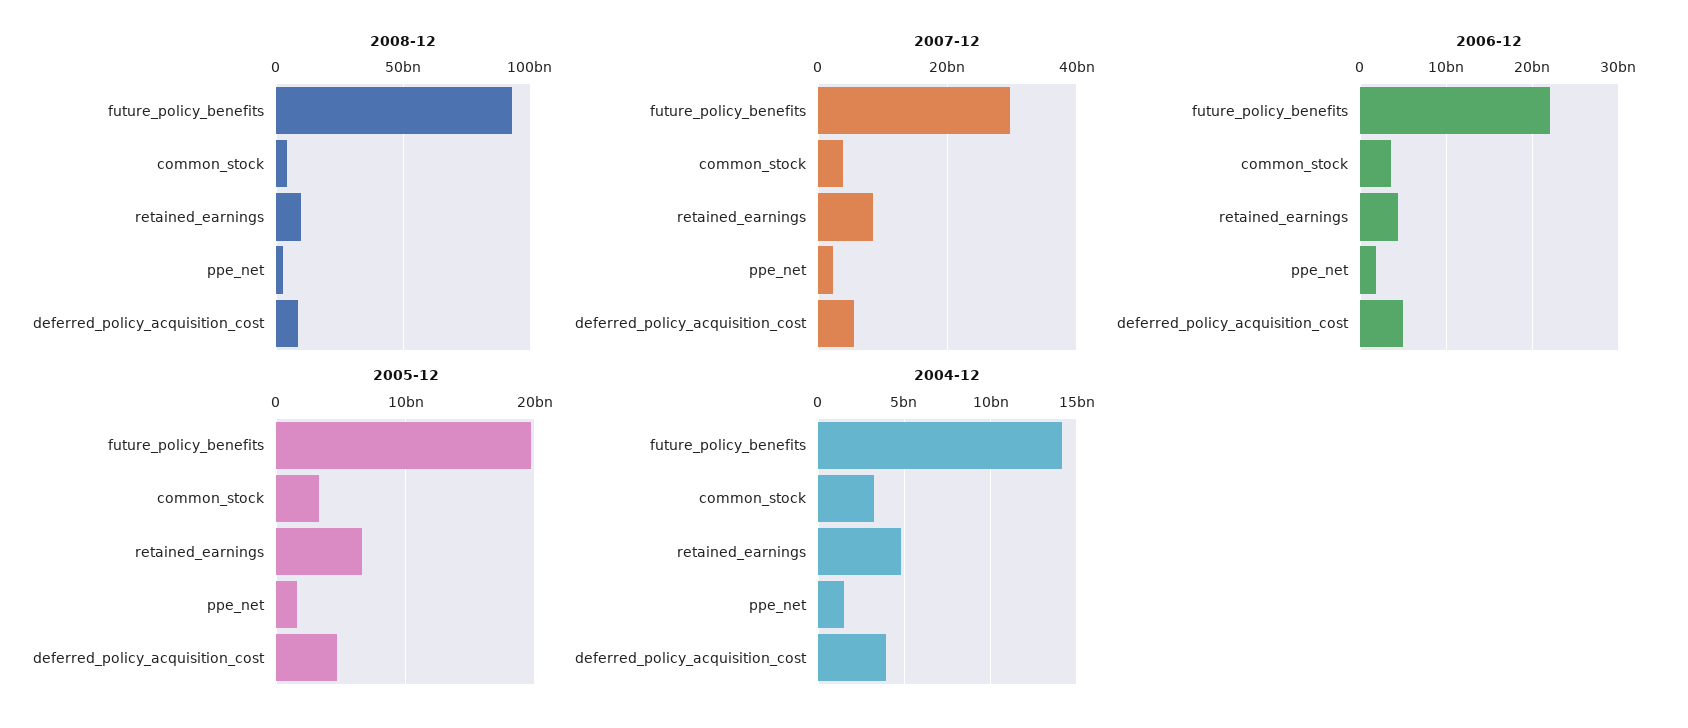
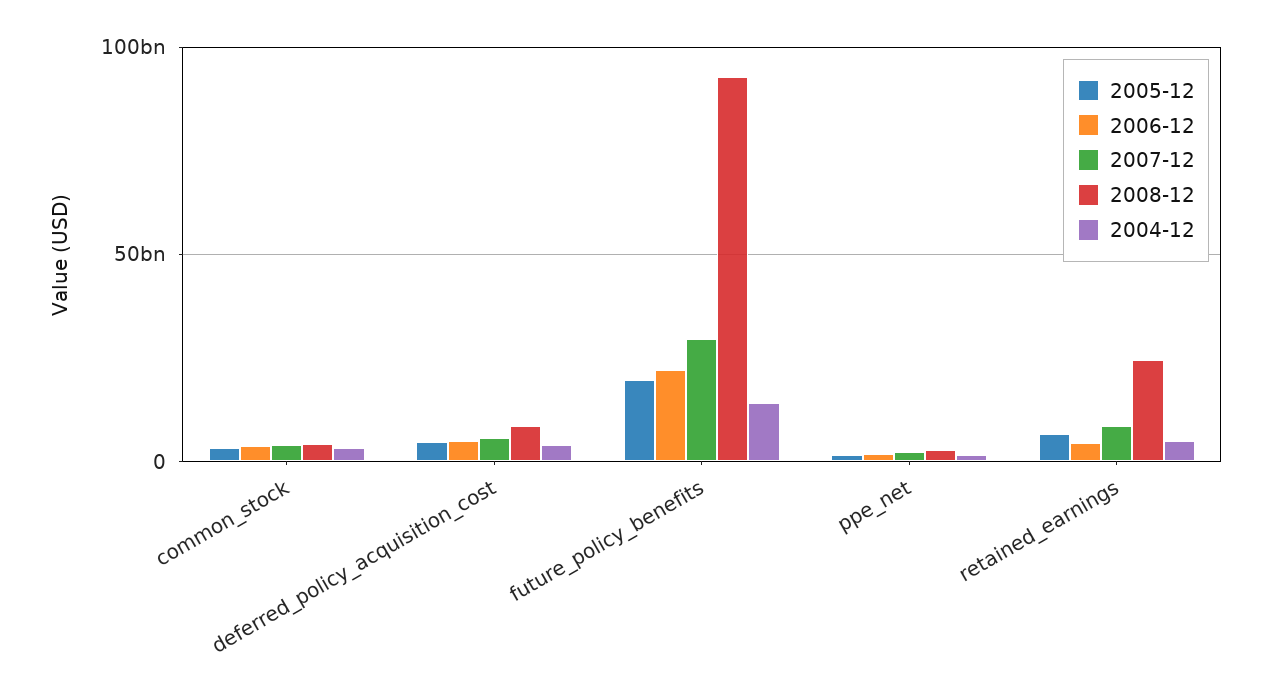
  {
    "2008-12": {
      "future_policy_benefits": 95000000000,
      "common_stock": 5000000000,
-     "retained_earnings": 10000000000,
+     "retained_earnings": 25000000000,
      "ppe_net": 5000000000,
      "deferred_policy_acquisition_cost": 10000000000
    },
    "2007-12": {
      "future_policy_benefits": 30000000000,
      "common_stock": 4000000000,
      "retained_earnings": 8000000000,
      "ppe_net": 2000000000,
      "deferred_policy_acquisition_cost": 6000000000
    },
    "2006-12": {
      "future_policy_benefits": 22000000000,
      "common_stock": 4000000000,
      "retained_earnings": 4000000000,
      "ppe_net": 2000000000,
      "deferred_policy_acquisition_cost": 5000000000
    },
    "2005-12": {
      "future_policy_benefits": 20000000000,
      "common_stock": 3000000000,
      "retained_earnings": 7000000000,
      "ppe_net": 2000000000,
      "deferred_policy_acquisition_cost": 5000000000
    },
    "2004-12": {
      "future_policy_benefits": 14000000000,
      "common_stock": 3000000000,
      "retained_earnings": 5000000000,
      "ppe_net": 1500000000,
      "deferred_policy_acquisition_cost": 4000000000
    }
  }

